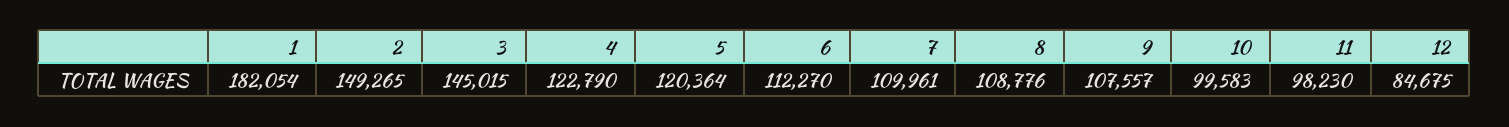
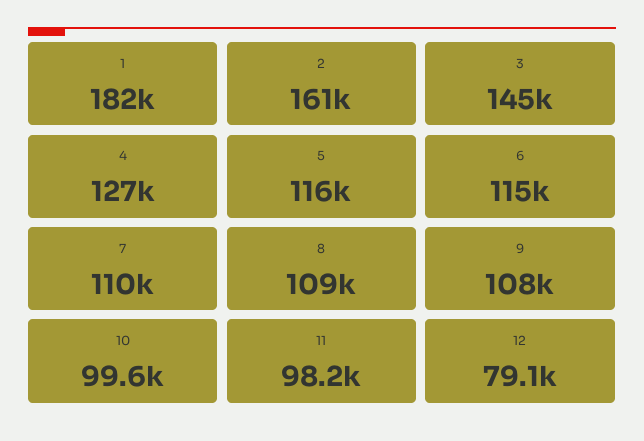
  {
    "1": 182054,
-   "2": 149265,
+   "2": 161000,
    "3": 145015,
-   "4": 122790,
+   "4": 127000,
-   "5": 120364,
+   "5": 116000,
-   "6": 112270,
+   "6": 115000,
    "7": 109961,
    "8": 108776,
    "9": 107557,
    "10": 99583,
    "11": 98230,
-   "12": 84675
+   "12": 79100
  }

